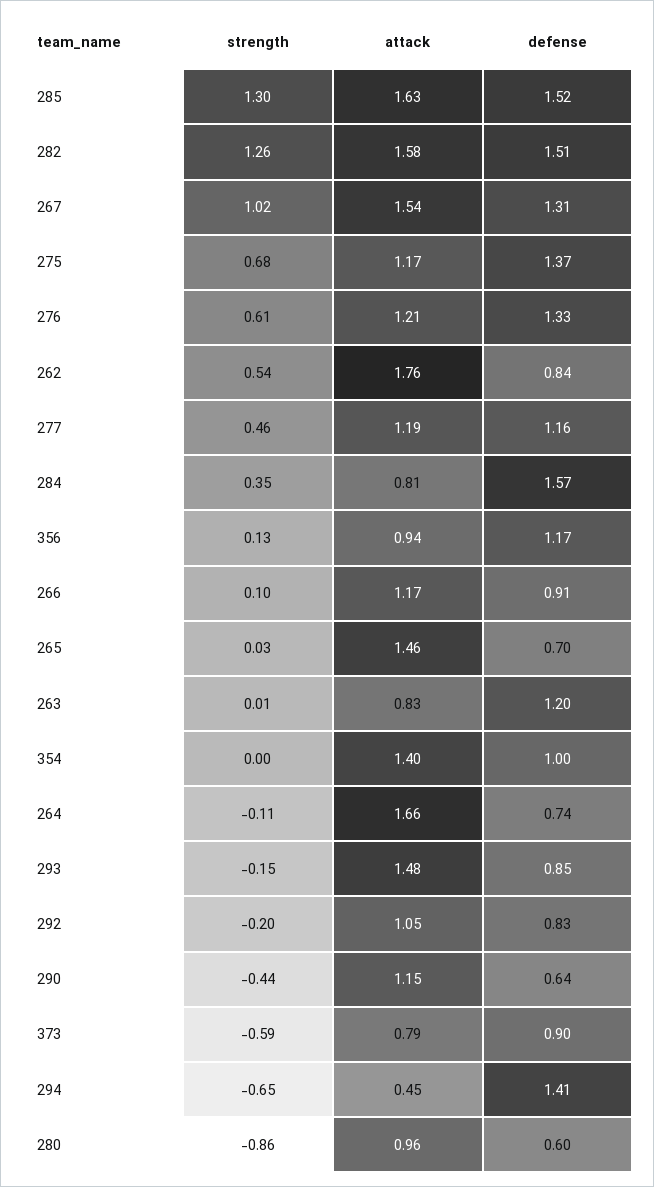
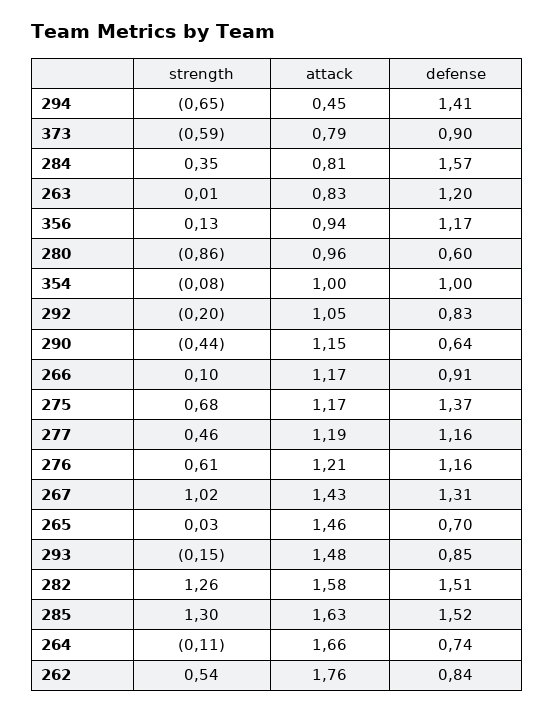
  {
    "strength": {
      "285": 1.3,
      "282": 1.26,
      "267": 1.02,
      "275": 0.68,
      "276": 0.61,
      "262": 0.54,
      "277": 0.46,
      "284": 0.35,
      "356": 0.13,
      "266": 0.1,
      "265": 0.03,
      "263": 0.01,
-     "354": 0,
+     "354": -0.08,
      "264": -0.11,
      "293": -0.15,
      "292": -0.2,
      "290": -0.44,
      "373": -0.59,
      "294": -0.65,
      "280": -0.86
    },
    "attack": {
      "285": 1.63,
      "282": 1.58,
-     "267": 1.54,
+     "267": 1.43,
      "275": 1.17,
      "276": 1.21,
      "262": 1.76,
      "277": 1.19,
      "284": 0.81,
      "356": 0.94,
      "266": 1.17,
      "265": 1.46,
      "263": 0.83,
-     "354": 1.4,
+     "354": 1,
      "264": 1.66,
      "293": 1.48,
      "292": 1.05,
      "290": 1.15,
      "373": 0.79,
      "294": 0.45,
      "280": 0.96
    },
    "defense": {
      "285": 1.52,
      "282": 1.51,
      "267": 1.31,
      "275": 1.37,
-     "276": 1.33,
+     "276": 1.16,
      "262": 0.84,
      "277": 1.16,
      "284": 1.57,
      "356": 1.17,
      "266": 0.91,
      "265": 0.7,
      "263": 1.2,
      "354": 1,
      "264": 0.74,
      "293": 0.85,
      "292": 0.83,
      "290": 0.64,
      "373": 0.9,
      "294": 1.41,
      "280": 0.6
    }
  }

